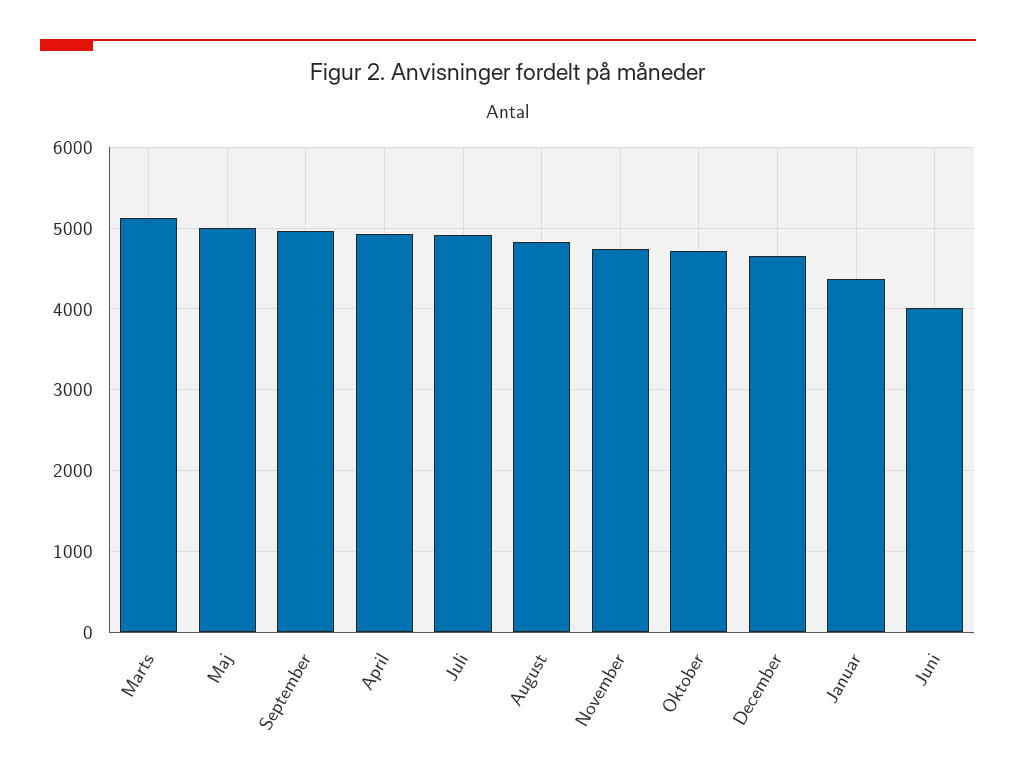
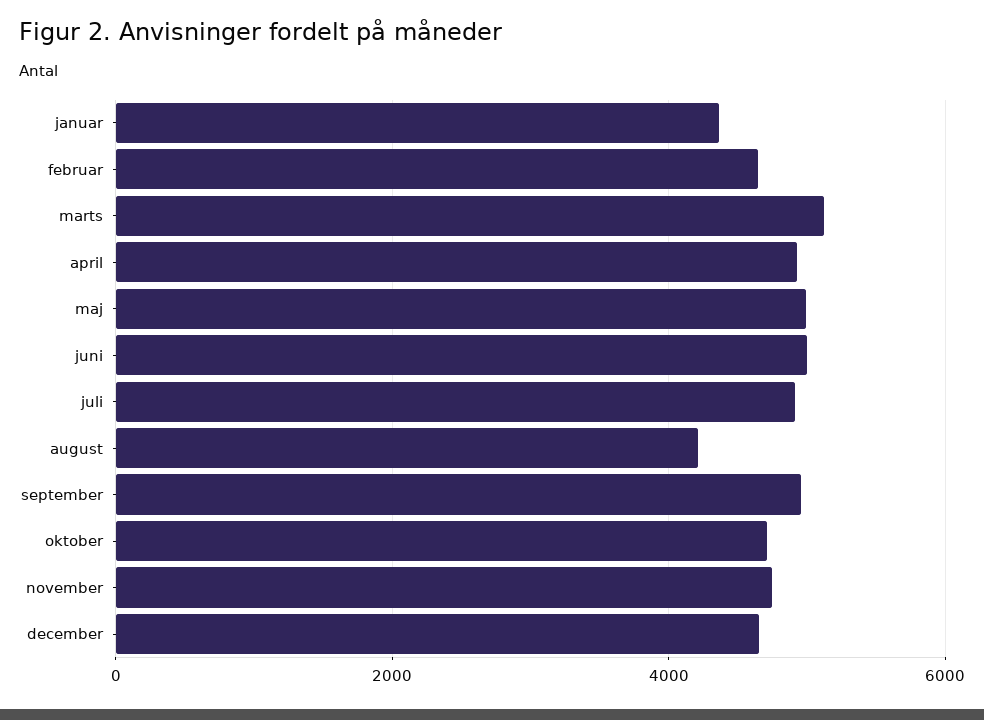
  {
    "Marts": 5100,
    "Maj": 5000,
    "September": 5000,
    "April": 4900,
    "Juli": 4900,
-   "August": 4800,
+   "August": 4200,
    "November": 4700,
    "Oktober": 4700,
    "December": 4700,
    "Januar": 4400,
-   "Juni": 4000
+   "Juni": 5000,
+   "februar": 4600
  }

